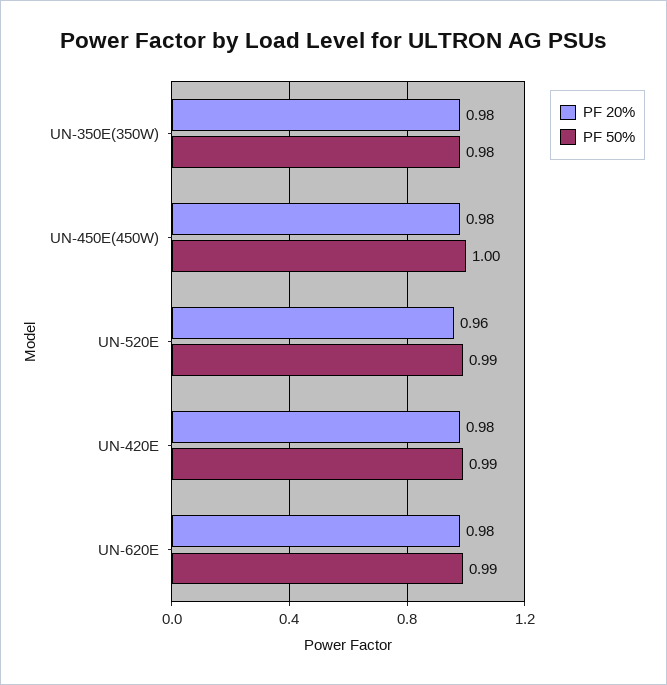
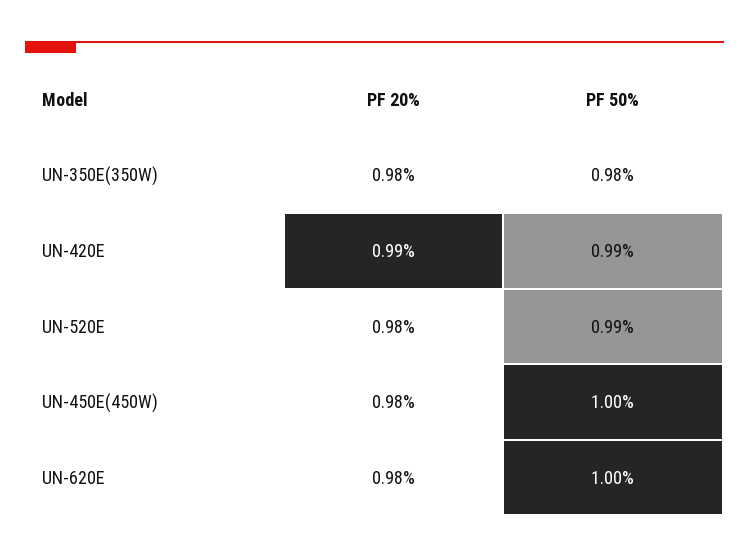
  {
    "PF 20%": {
      "UN-350E(350W)": 0.98,
      "UN-450E(450W)": 0.98,
-     "UN-520E": 0.96,
+     "UN-520E": 0.98,
-     "UN-420E": 0.98,
+     "UN-420E": 0.99,
      "UN-620E": 0.98
    },
    "PF 50%": {
      "UN-350E(350W)": 0.98,
      "UN-450E(450W)": 1,
      "UN-520E": 0.99,
      "UN-420E": 0.99,
-     "UN-620E": 0.99
+     "UN-620E": 1
    }
  }

